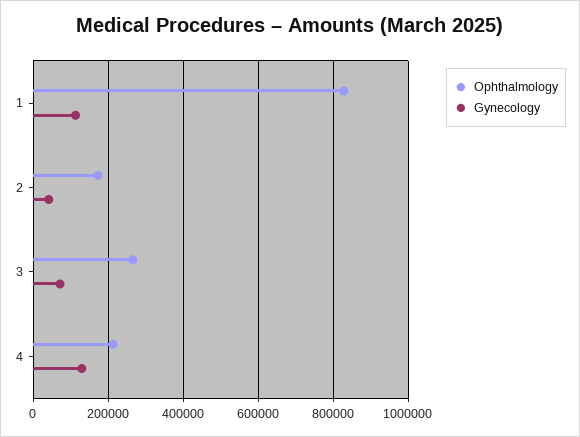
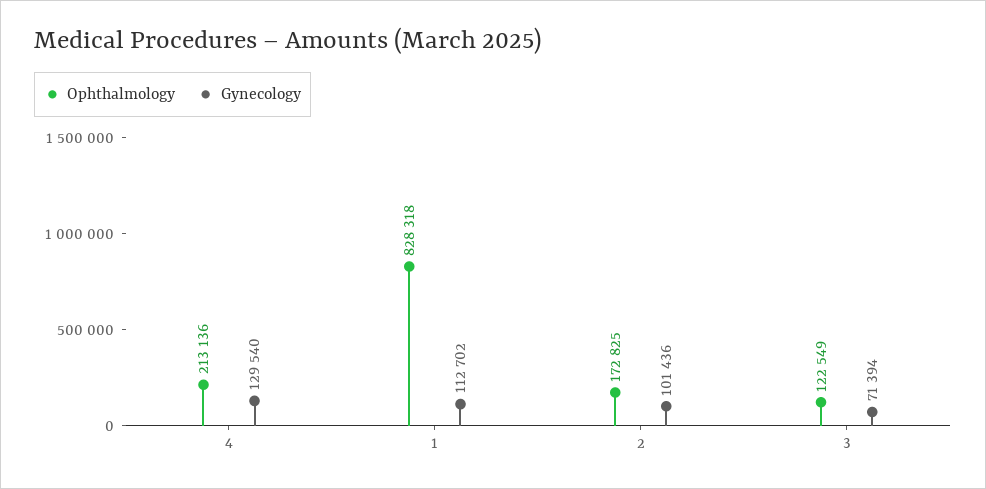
  {
    "Ophthalmology": {
      "1": 828318,
      "2": 172825,
-     "3": 260000,
+     "3": 122549,
      "4": 213136
    },
    "Gynecology": {
      "1": 112702,
-     "2": 40000,
+     "2": 101436,
      "3": 71394,
      "4": 129540
    }
  }

